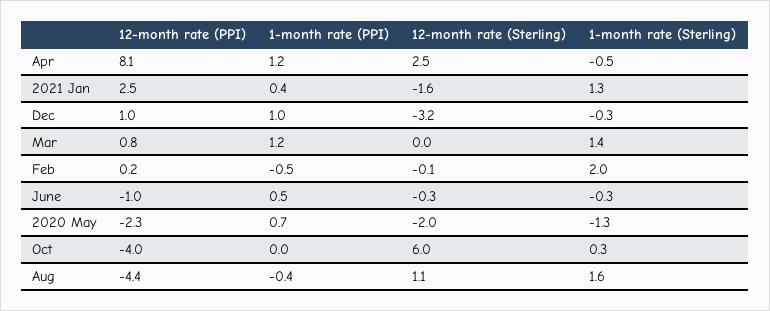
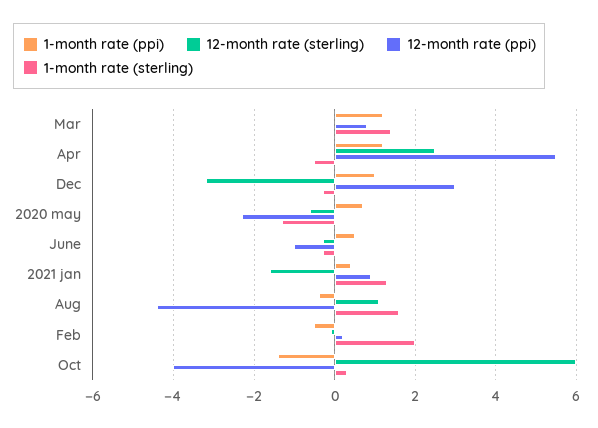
  {
    "12-month rate (PPI)": {
-     "Apr": 8.1,
+     "Apr": 5.5,
-     "2021 Jan": 2.5,
+     "2021 Jan": 1,
-     "Dec": 1,
+     "Dec": 3,
      "Mar": 0.8,
      "Feb": 0.2,
      "June": -1,
      "2020 May": -2.3,
      "Oct": -4,
      "Aug": -4.4
    },
    "1-month rate (PPI)": {
      "Apr": 1.2,
      "2021 Jan": 0.4,
      "Dec": 1,
      "Mar": 1.2,
      "Feb": -0.5,
      "June": 0.5,
      "2020 May": 0.7,
-     "Oct": 0,
+     "Oct": -1.5,
      "Aug": -0.4
    },
    "12-month rate (Sterling)": {
      "Apr": 2.5,
      "2021 Jan": -1.6,
      "Dec": -3.2,
      "Mar": 0,
      "Feb": -0.1,
      "June": -0.3,
-     "2020 May": -2,
+     "2020 May": -0.5,
      "Oct": 6,
      "Aug": 1.1
    },
    "1-month rate (Sterling)": {
      "Apr": -0.5,
      "2021 Jan": 1.3,
      "Dec": -0.3,
      "Mar": 1.4,
      "Feb": 2,
      "June": -0.3,
      "2020 May": -1.3,
      "Oct": 0.3,
      "Aug": 1.6
    }
  }

